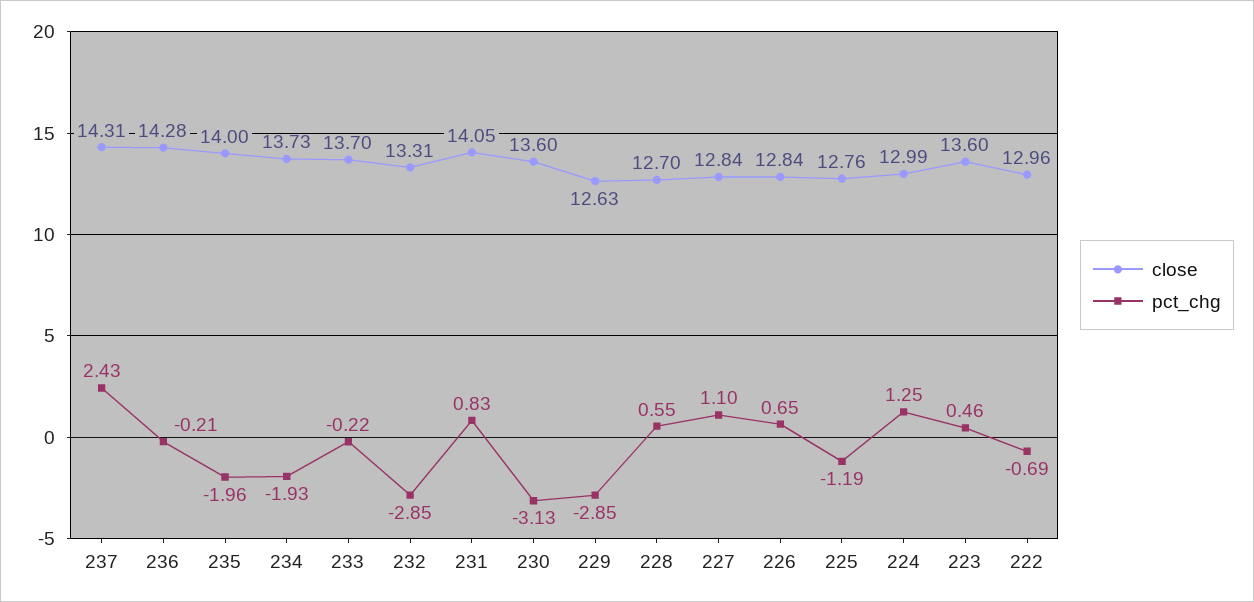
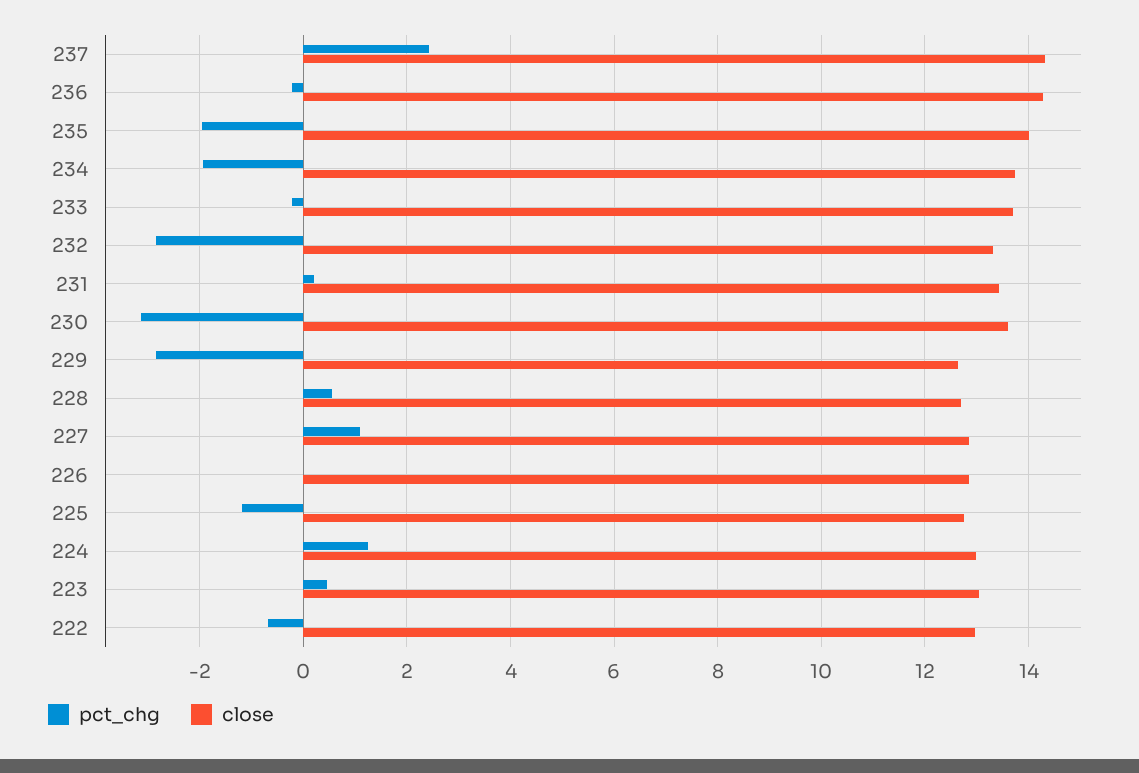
  {
    "close": {
      "237": 14.31,
      "236": 14.28,
      "235": 14,
      "234": 13.73,
      "233": 13.7,
      "232": 13.31,
-     "231": 14.05,
+     "231": 13.4,
      "230": 13.6,
      "229": 12.63,
      "228": 12.7,
      "227": 12.84,
      "226": 12.84,
      "225": 12.76,
      "224": 12.99,
-     "223": 13.6,
+     "223": 13,
      "222": 12.96
    },
    "pct_chg": {
      "237": 2.43,
      "236": -0.21,
      "235": -1.96,
      "234": -1.93,
      "233": -0.22,
      "232": -2.85,
-     "231": 0.83,
+     "231": 0.2,
      "230": -3.13,
      "229": -2.85,
      "228": 0.55,
      "227": 1.1,
-     "226": 0.65,
+     "226": 0,
      "225": -1.19,
      "224": 1.25,
      "223": 0.46,
      "222": -0.69
    }
  }

